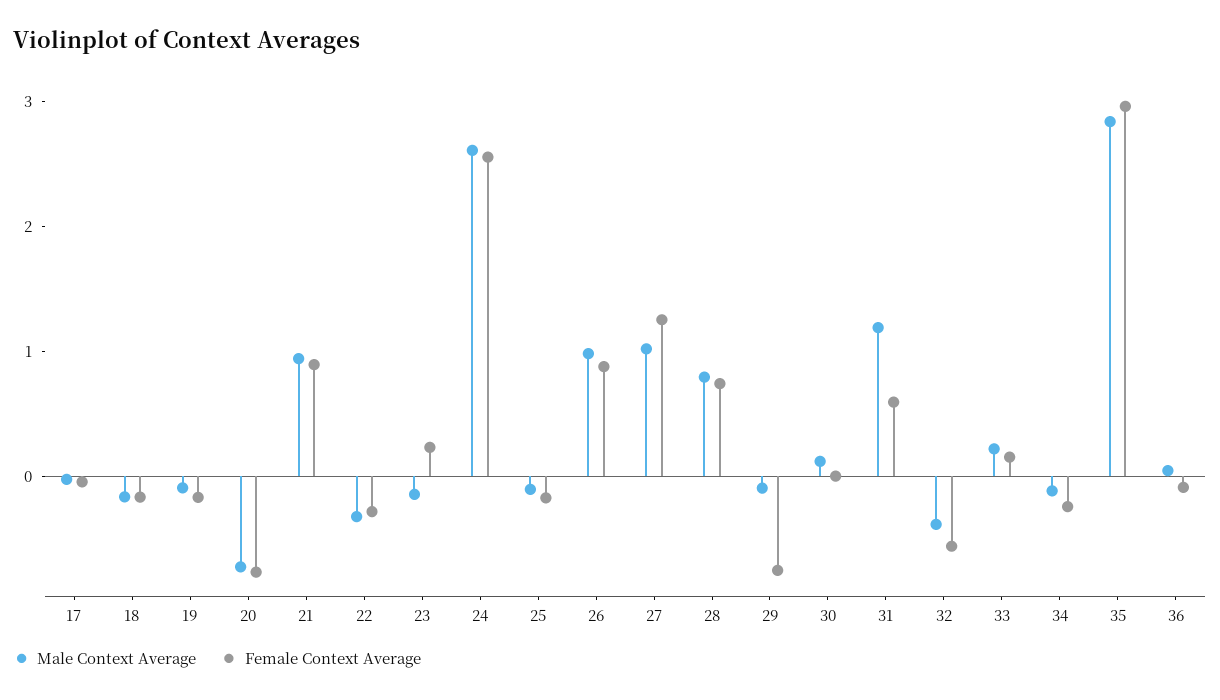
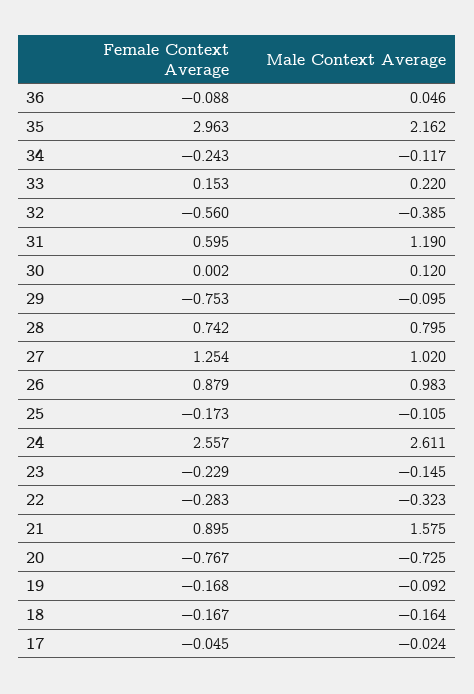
  {
    "Male Context Average": {
      "17": -0.024,
      "18": -0.164,
      "19": -0.092,
      "20": -0.725,
-     "21": 1,
+     "21": 1.575,
      "22": -0.323,
      "23": -0.145,
      "24": 2.611,
      "25": -0.105,
      "26": 0.983,
      "27": 1.02,
      "28": 0.795,
      "29": -0.095,
      "30": 0.12,
      "31": 1.19,
      "32": -0.385,
      "33": 0.22,
      "34": -0.117,
-     "35": 2.8,
+     "35": 2.162,
      "36": 0.046
    },
    "Female Context Average": {
      "17": -0.045,
      "18": -0.167,
      "19": -0.168,
      "20": -0.767,
      "21": 0.895,
      "22": -0.283,
-     "23": 0.2,
+     "23": -0.229,
      "24": 2.557,
      "25": -0.173,
      "26": 0.879,
      "27": 1.254,
      "28": 0.742,
      "29": -0.753,
      "30": 0.002,
      "31": 0.595,
      "32": -0.56,
      "33": 0.153,
      "34": -0.243,
      "35": 2.963,
      "36": -0.088
    }
  }

